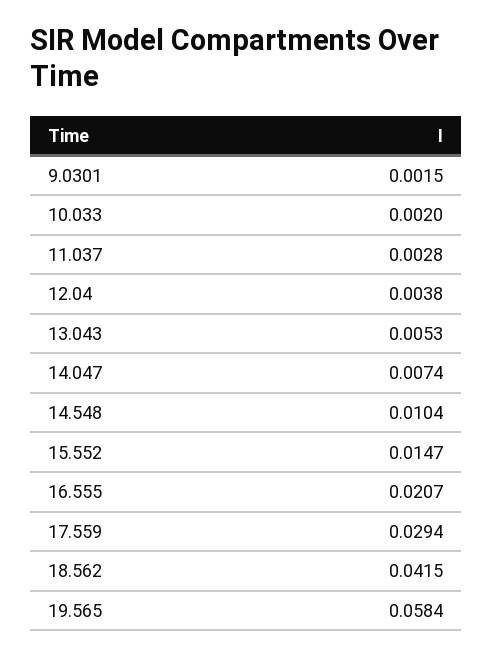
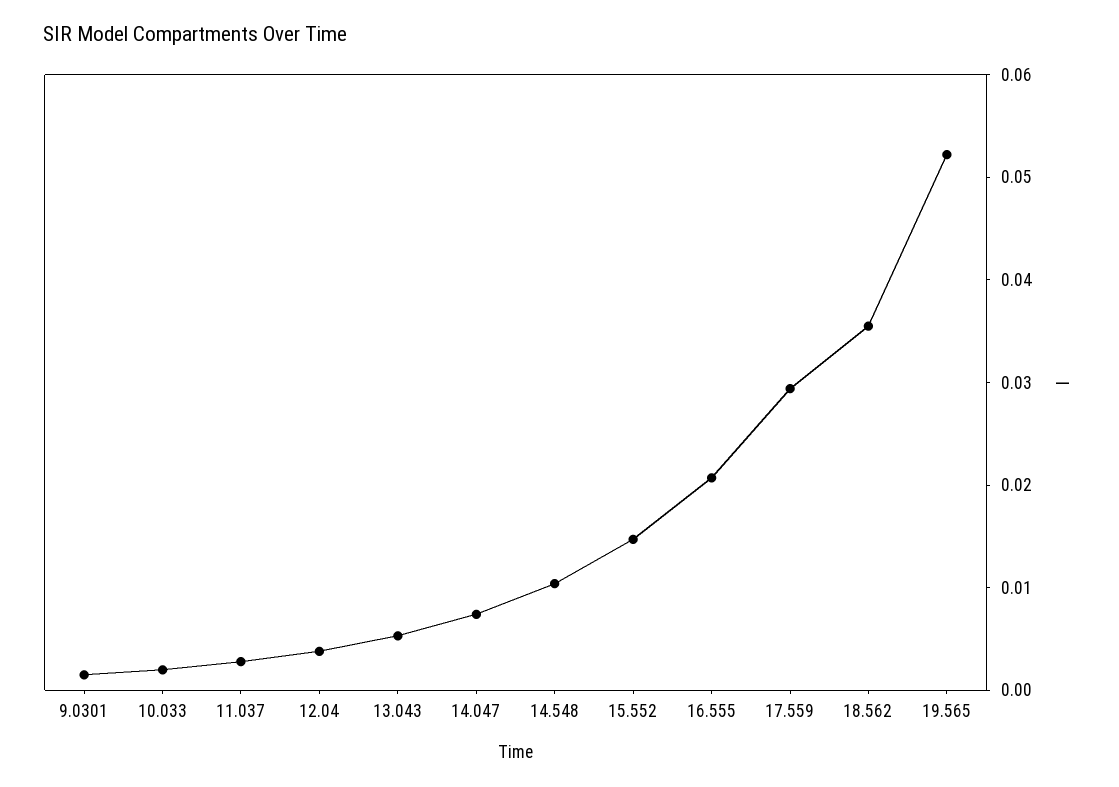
  {
    "9.0301": 0.0015,
    "10.033": 0.002,
    "11.037": 0.0028,
    "12.04": 0.0038,
    "13.043": 0.0053,
    "14.047": 0.0074,
    "14.548": 0.0104,
    "15.552": 0.0147,
    "16.555": 0.0207,
    "17.559": 0.0294,
-   "18.562": 0.0415,
+   "18.562": 0.036,
-   "19.565": 0.0584
+   "19.565": 0.052
  }

